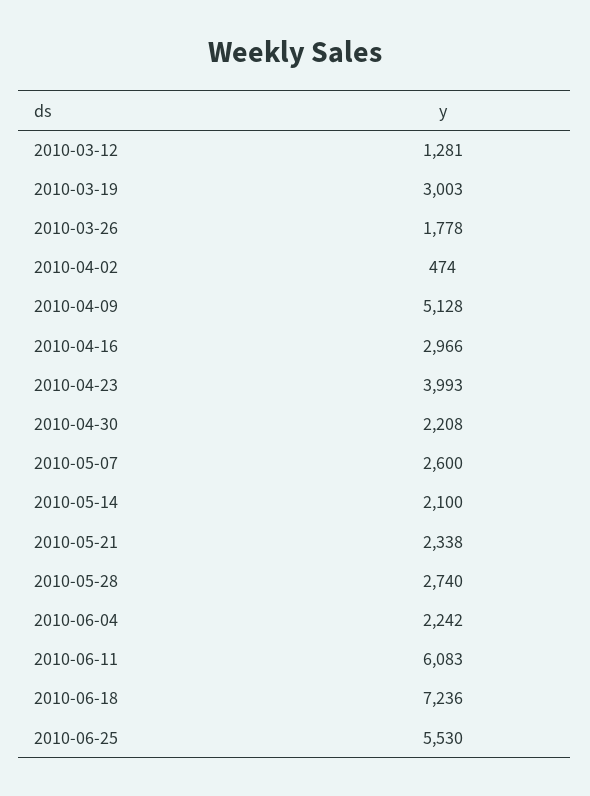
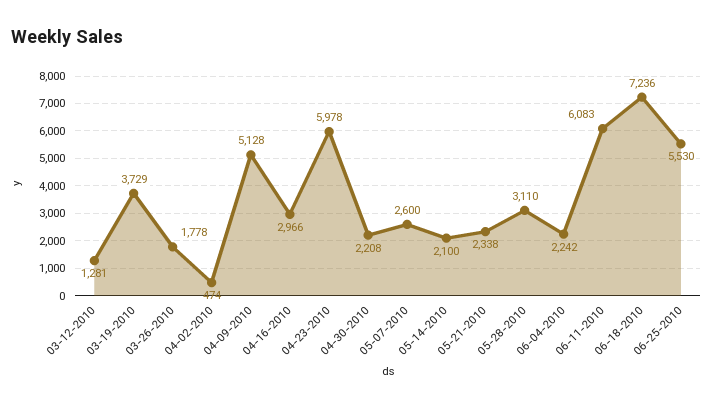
  {
    "2010-03-12": 1281,
-   "2010-03-19": 3003,
+   "2010-03-19": 3729,
    "2010-03-26": 1778,
    "2010-04-02": 474,
    "2010-04-09": 5128,
    "2010-04-16": 2966,
-   "2010-04-23": 3993,
+   "2010-04-23": 5978,
    "2010-04-30": 2208,
    "2010-05-07": 2600,
    "2010-05-14": 2100,
    "2010-05-21": 2338,
-   "2010-05-28": 2740,
+   "2010-05-28": 3110,
    "2010-06-04": 2242,
    "2010-06-11": 6083,
    "2010-06-18": 7236,
    "2010-06-25": 5530
  }

